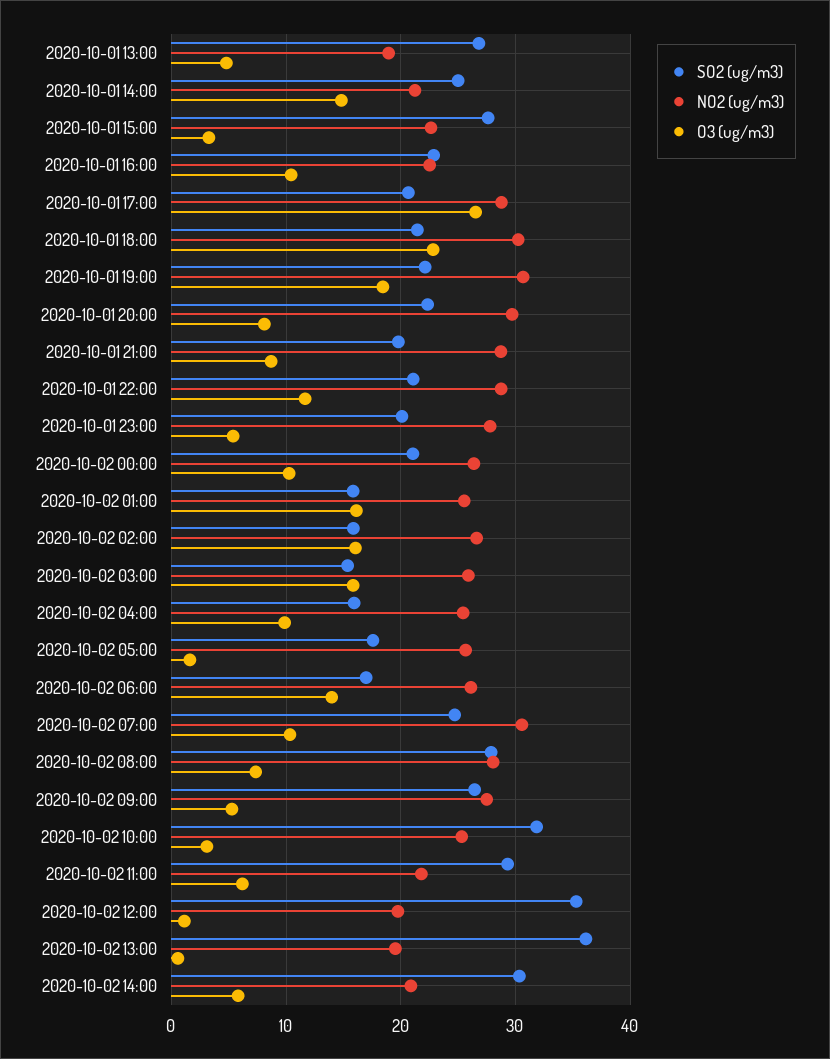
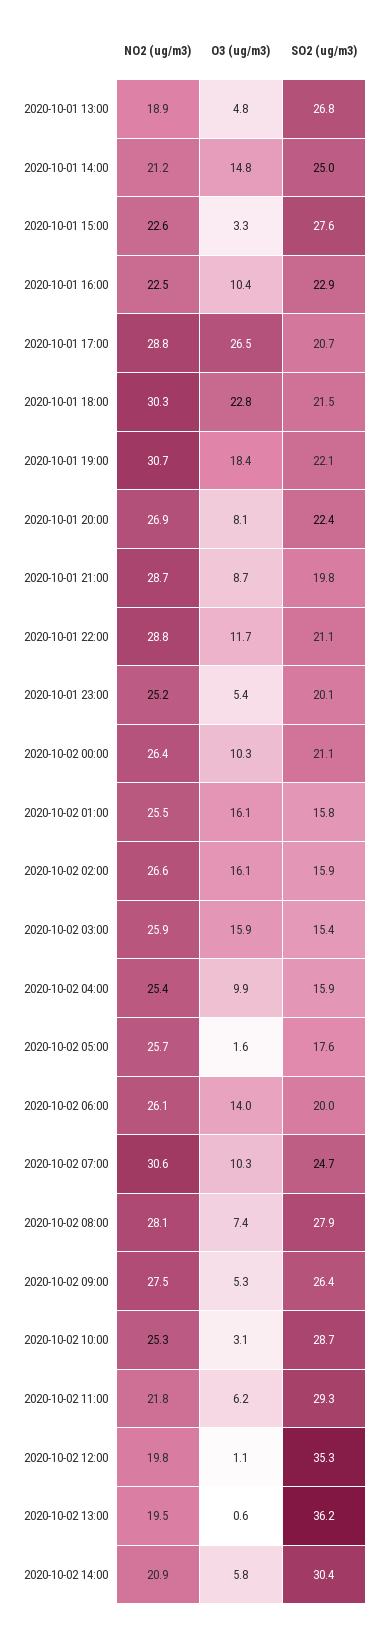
  {
    "SO2 (ug/m3)": {
      "2020-10-01 13:00": 26.8,
      "2020-10-01 14:00": 25,
      "2020-10-01 15:00": 27.6,
      "2020-10-01 16:00": 22.9,
      "2020-10-01 17:00": 20.7,
      "2020-10-01 18:00": 21.5,
      "2020-10-01 19:00": 22.1,
      "2020-10-01 20:00": 22.4,
      "2020-10-01 21:00": 19.8,
      "2020-10-01 22:00": 21.1,
      "2020-10-01 23:00": 20.1,
      "2020-10-02 00:00": 21.1,
      "2020-10-02 01:00": 15.8,
      "2020-10-02 02:00": 15.9,
      "2020-10-02 03:00": 15.4,
      "2020-10-02 04:00": 15.9,
      "2020-10-02 05:00": 17.6,
-     "2020-10-02 06:00": 17,
+     "2020-10-02 06:00": 20,
      "2020-10-02 07:00": 24.7,
      "2020-10-02 08:00": 27.9,
      "2020-10-02 09:00": 26.4,
-     "2020-10-02 10:00": 32,
+     "2020-10-02 10:00": 28.7,
      "2020-10-02 11:00": 29.3,
      "2020-10-02 12:00": 35.3,
      "2020-10-02 13:00": 36.2,
      "2020-10-02 14:00": 30.4
    },
    "NO2 (ug/m3)": {
      "2020-10-01 13:00": 18.9,
      "2020-10-01 14:00": 21.2,
      "2020-10-01 15:00": 22.6,
      "2020-10-01 16:00": 22.5,
      "2020-10-01 17:00": 28.8,
      "2020-10-01 18:00": 30.3,
      "2020-10-01 19:00": 30.7,
-     "2020-10-01 20:00": 30,
+     "2020-10-01 20:00": 26.9,
      "2020-10-01 21:00": 28.7,
      "2020-10-01 22:00": 28.8,
-     "2020-10-01 23:00": 28,
+     "2020-10-01 23:00": 25.2,
      "2020-10-02 00:00": 26.4,
      "2020-10-02 01:00": 25.5,
      "2020-10-02 02:00": 26.6,
      "2020-10-02 03:00": 25.9,
      "2020-10-02 04:00": 25.4,
      "2020-10-02 05:00": 25.7,
      "2020-10-02 06:00": 26.1,
      "2020-10-02 07:00": 30.6,
      "2020-10-02 08:00": 28.1,
      "2020-10-02 09:00": 27.5,
      "2020-10-02 10:00": 25.3,
      "2020-10-02 11:00": 21.8,
      "2020-10-02 12:00": 19.8,
      "2020-10-02 13:00": 19.5,
      "2020-10-02 14:00": 20.9
    },
    "O3 (ug/m3)": {
      "2020-10-01 13:00": 4.8,
      "2020-10-01 14:00": 14.8,
      "2020-10-01 15:00": 3.3,
      "2020-10-01 16:00": 10.4,
      "2020-10-01 17:00": 26.5,
      "2020-10-01 18:00": 22.8,
      "2020-10-01 19:00": 18.4,
      "2020-10-01 20:00": 8.1,
      "2020-10-01 21:00": 8.7,
      "2020-10-01 22:00": 11.7,
      "2020-10-01 23:00": 5.4,
      "2020-10-02 00:00": 10.3,
      "2020-10-02 01:00": 16.1,
      "2020-10-02 02:00": 16.1,
      "2020-10-02 03:00": 15.9,
      "2020-10-02 04:00": 9.9,
      "2020-10-02 05:00": 1.6,
      "2020-10-02 06:00": 14,
      "2020-10-02 07:00": 10.3,
      "2020-10-02 08:00": 7.4,
      "2020-10-02 09:00": 5.3,
      "2020-10-02 10:00": 3.1,
      "2020-10-02 11:00": 6.2,
      "2020-10-02 12:00": 1.1,
      "2020-10-02 13:00": 0.6,
      "2020-10-02 14:00": 5.8
    }
  }

